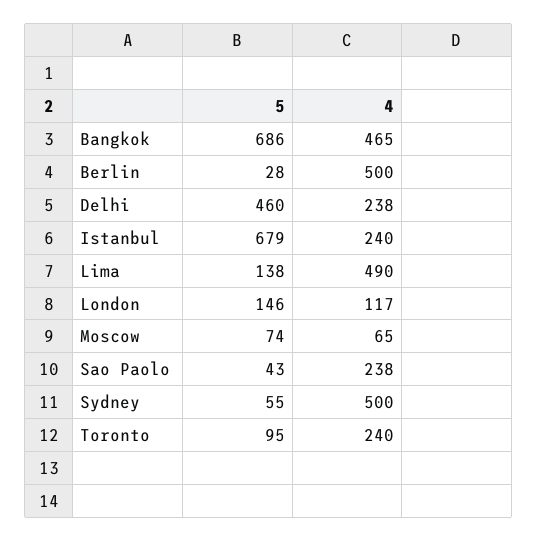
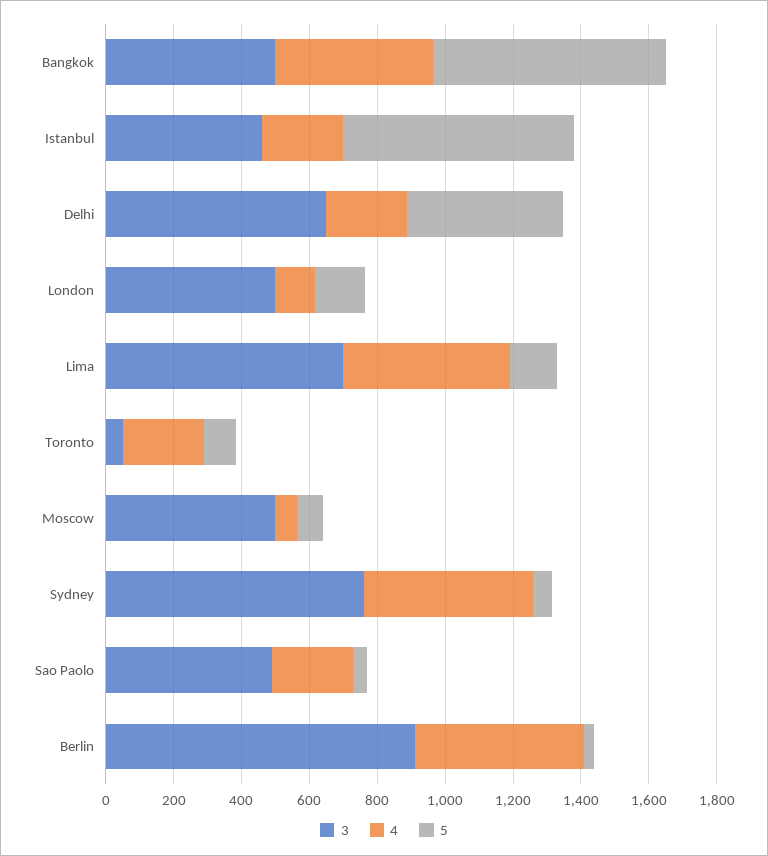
  {
    "5": {
      "Bangkok": 686,
      "Berlin": 28,
      "Delhi": 460,
      "Istanbul": 679,
      "Lima": 138,
      "London": 146,
      "Moscow": 74,
      "Sao Paolo": 43,
      "Sydney": 55,
      "Toronto": 95
    },
    "4": {
      "Bangkok": 465,
      "Berlin": 500,
      "Delhi": 238,
      "Istanbul": 240,
      "Lima": 490,
      "London": 117,
      "Moscow": 65,
      "Sao Paolo": 238,
      "Sydney": 500,
      "Toronto": 240
-   }
+   },
+   "3": {
+     "Bangkok": 500,
+     "Istanbul": 450,
+     "Delhi": 650,
+     "London": 500,
+     "Lima": 700,
+     "Toronto": 50,
+     "Moscow": 500,
+     "Sydney": 750,
+     "Sao Paolo": 500,
+     "Berlin": 900
+   }
  }

